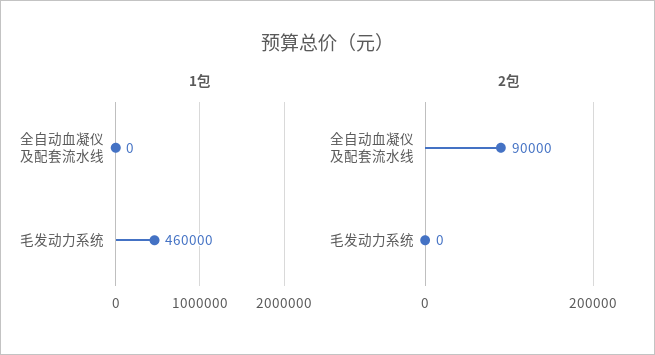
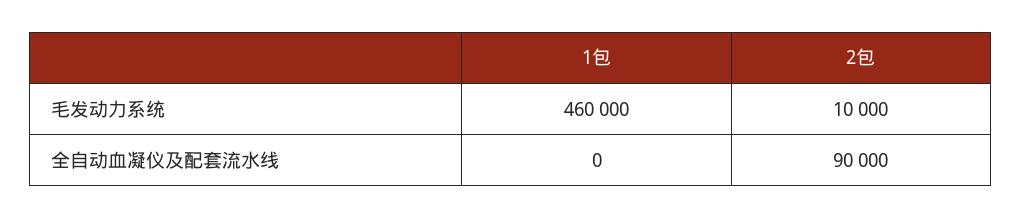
  {
    "1包": {
      "全自动血凝仪及配套流水线": 0,
      "毛发动力系统": 460000
    },
    "2包": {
      "全自动血凝仪及配套流水线": 90000,
-     "毛发动力系统": 0
+     "毛发动力系统": 10000
    }
  }

